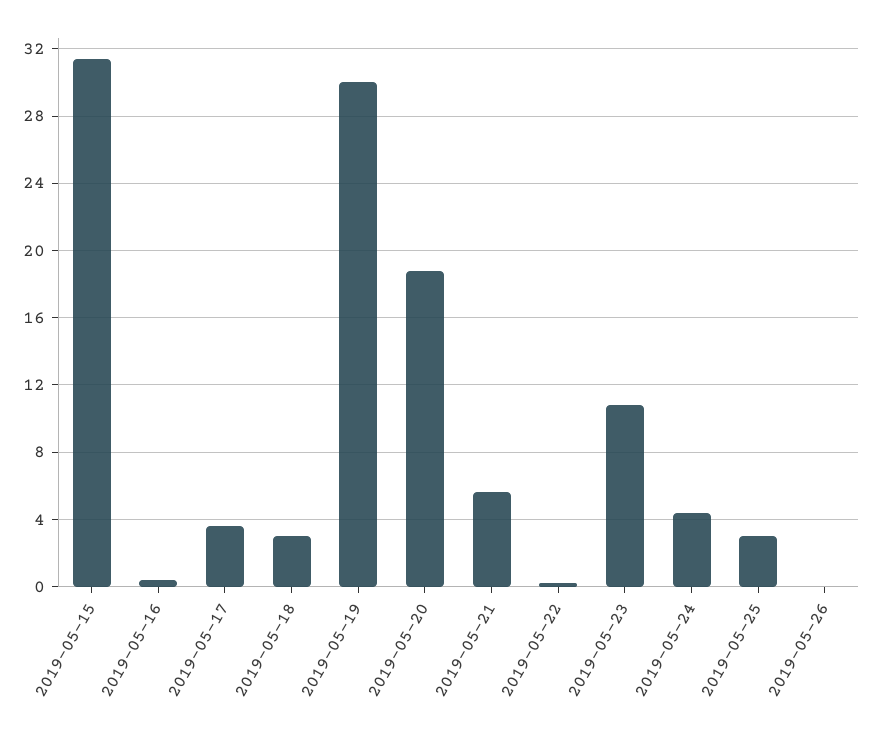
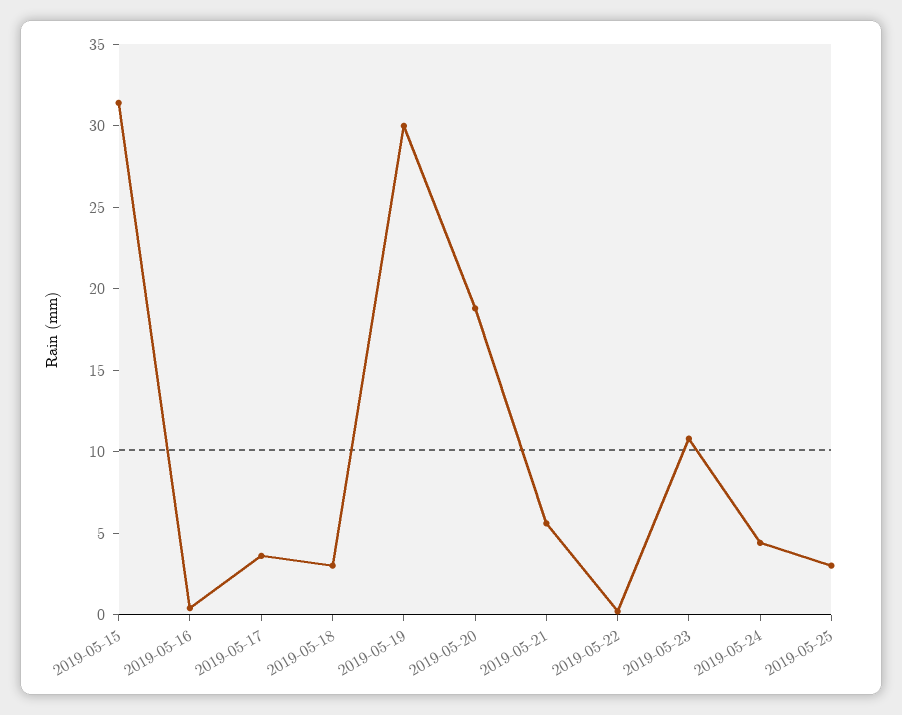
  {
    "2019-05-15": 31.5,
    "2019-05-16": 0.5,
    "2019-05-17": 3.5,
    "2019-05-18": 3,
    "2019-05-19": 30,
    "2019-05-20": 19,
    "2019-05-21": 5.5,
    "2019-05-22": 0,
    "2019-05-23": 11,
    "2019-05-24": 4.5,
-   "2019-05-25": 3,
+   "2019-05-25": 3
-   "2019-05-26": 0
  }

